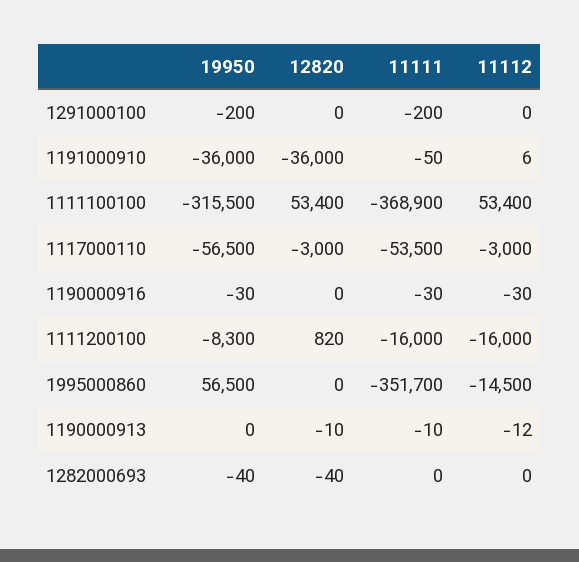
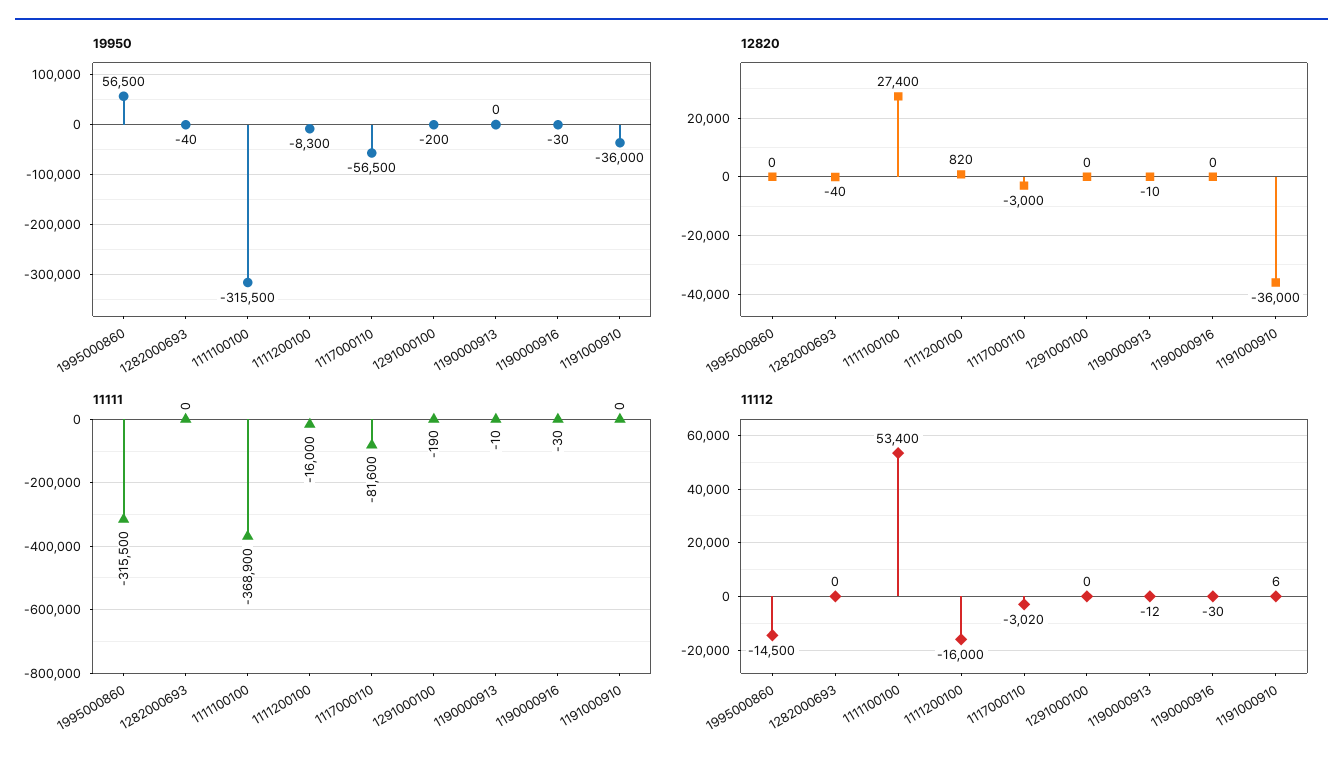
  {
    "19950": {
      "1291000100": -200,
      "1191000910": -36000,
      "1111100100": -315500,
      "1117000110": -56500,
      "1190000916": -30,
      "1111200100": -8300,
      "1995000860": 56500,
      "1190000913": 0,
      "1282000693": -40
    },
    "12820": {
      "1291000100": 0,
      "1191000910": -36000,
-     "1111100100": 53400,
+     "1111100100": 27400,
      "1117000110": -3000,
      "1190000916": 0,
      "1111200100": 820,
      "1995000860": 0,
      "1190000913": -10,
      "1282000693": -40
    },
    "11111": {
-     "1291000100": -200,
+     "1291000100": -190,
-     "1191000910": -50,
+     "1191000910": 0,
      "1111100100": -368900,
-     "1117000110": -53500,
+     "1117000110": -81600,
      "1190000916": -30,
      "1111200100": -16000,
-     "1995000860": -351700,
+     "1995000860": -315500,
      "1190000913": -10,
      "1282000693": 0
    },
    "11112": {
      "1291000100": 0,
      "1191000910": 6,
      "1111100100": 53400,
-     "1117000110": -3000,
+     "1117000110": -3020,
      "1190000916": -30,
      "1111200100": -16000,
      "1995000860": -14500,
      "1190000913": -12,
      "1282000693": 0
    }
  }

